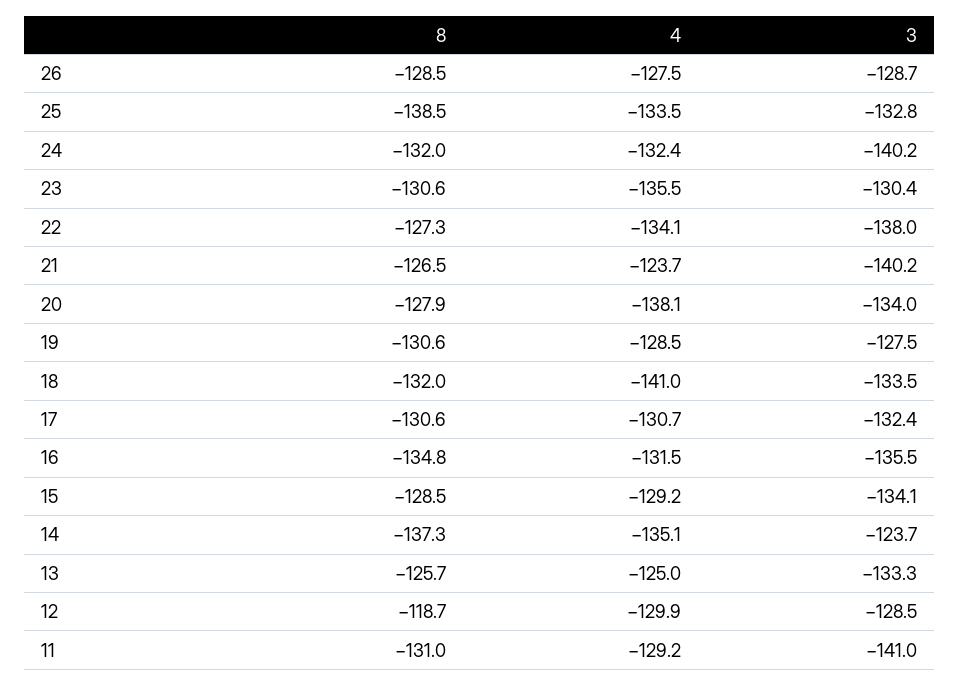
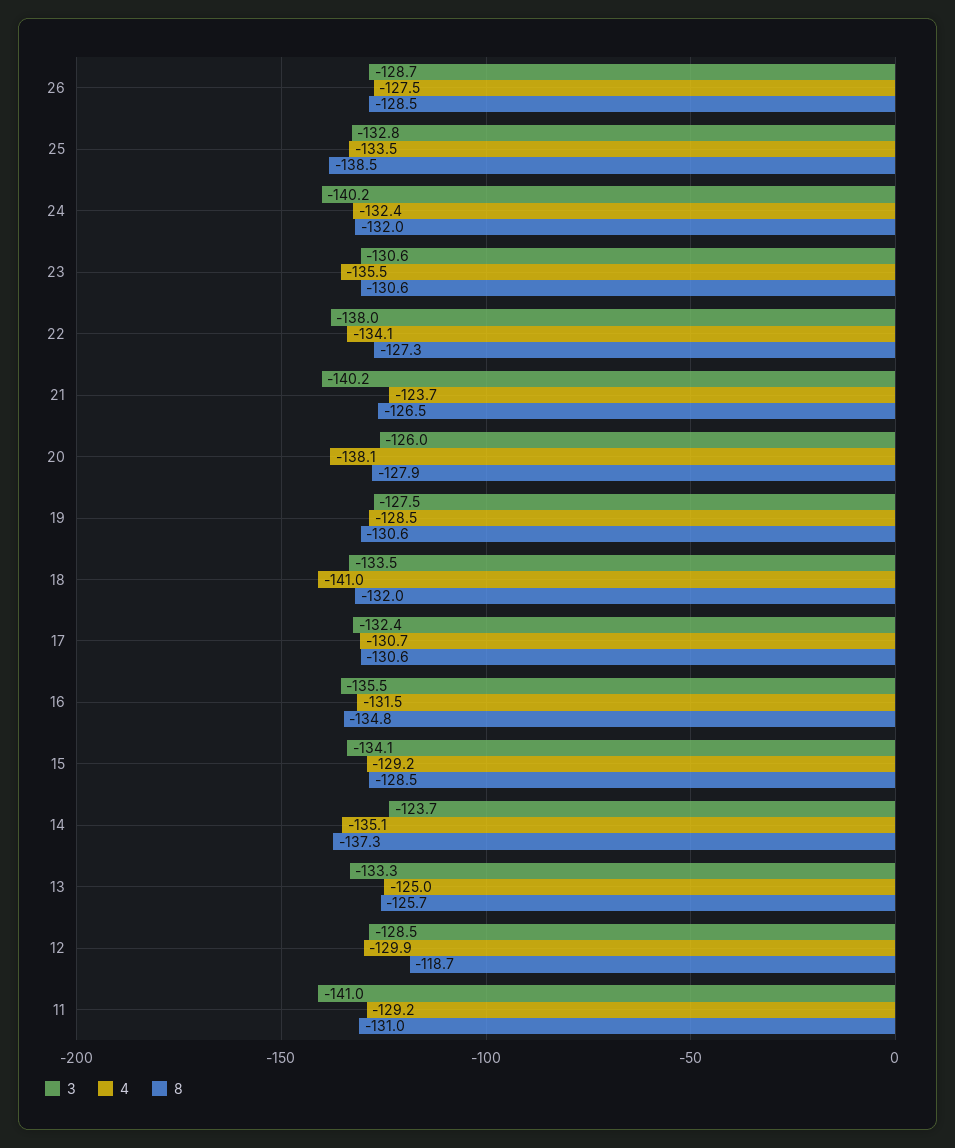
  {
    "8": {
      "26": -128.5,
      "25": -138.5,
      "24": -132,
      "23": -130.6,
      "22": -127.3,
      "21": -126.5,
      "20": -127.9,
      "19": -130.6,
      "18": -132,
      "17": -130.6,
      "16": -134.8,
      "15": -128.5,
      "14": -137.3,
      "13": -125.7,
      "12": -118.7,
      "11": -131
    },
    "4": {
      "26": -127.5,
      "25": -133.5,
      "24": -132.4,
      "23": -135.5,
      "22": -134.1,
      "21": -123.7,
      "20": -138.1,
      "19": -128.5,
      "18": -141,
      "17": -130.7,
      "16": -131.5,
      "15": -129.2,
      "14": -135.1,
      "13": -125,
      "12": -129.9,
      "11": -129.2
    },
    "3": {
      "26": -128.7,
      "25": -132.8,
      "24": -140.2,
-     "23": -130.4,
+     "23": -130.6,
      "22": -138,
      "21": -140.2,
-     "20": -134,
+     "20": -126,
      "19": -127.5,
      "18": -133.5,
      "17": -132.4,
      "16": -135.5,
      "15": -134.1,
      "14": -123.7,
      "13": -133.3,
      "12": -128.5,
      "11": -141
    }
  }

